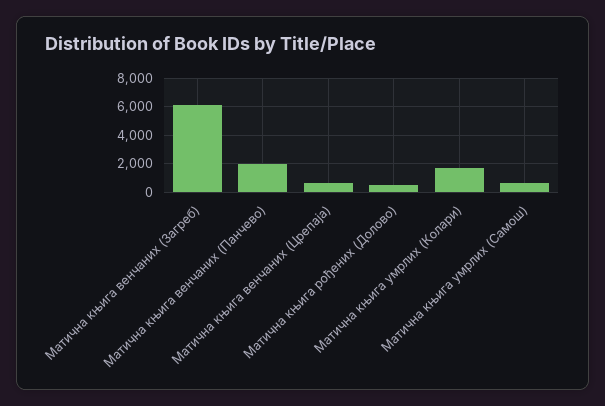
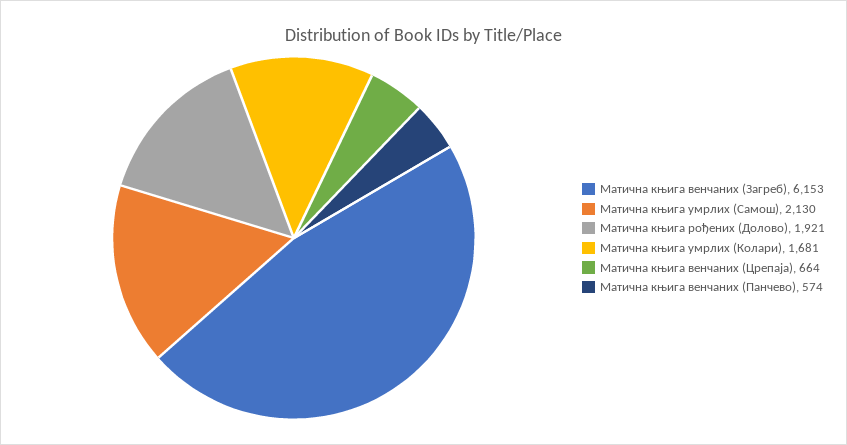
  {
    "Матична књига венчаних (Загреб)": 6153,
-   "Матична књига венчаних (Панчево)": 2000,
+   "Матична књига венчаних (Панчево)": 574,
    "Матична књига венчаних (Црепаја)": 664,
-   "Матична књига рођених (Долово)": 500,
+   "Матична књига рођених (Долово)": 1921,
    "Матична књига умрлих (Колари)": 1681,
-   "Матична књига умрлих (Самош)": 500
+   "Матична књига умрлих (Самош)": 2130
  }

